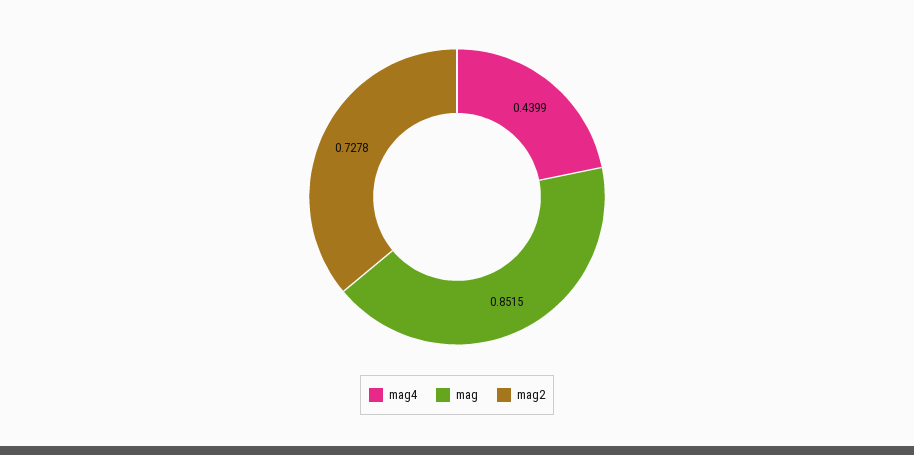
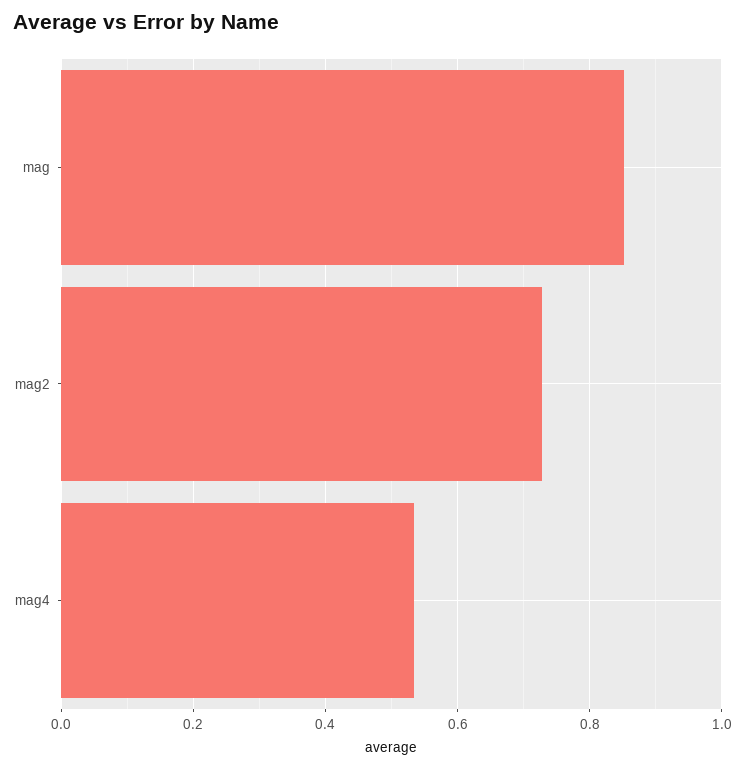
  {
-   "mag4": 0.4399,
+   "mag4": 0.54,
    "mag": 0.8515,
    "mag2": 0.7278
  }

